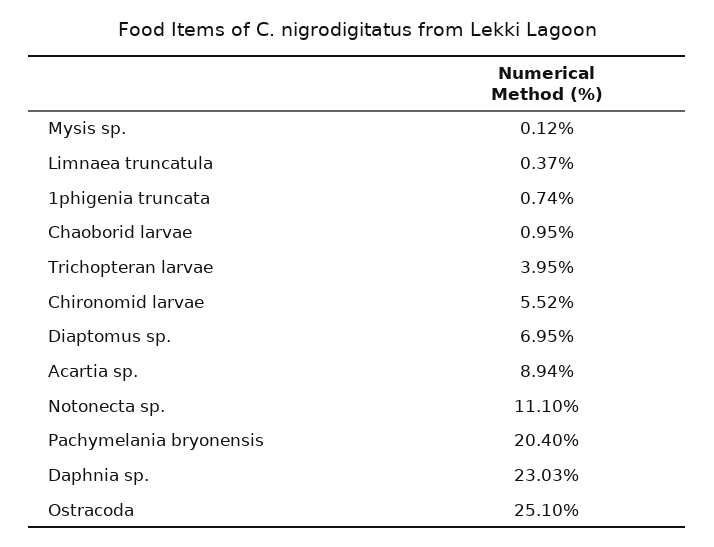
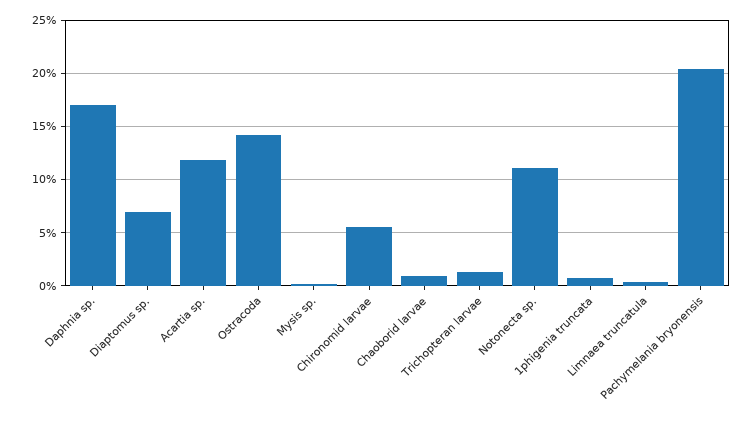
  {
    "Mysis sp.": 0.12,
    "Limnaea truncatula": 0.37,
    "1phigenia truncata": 0.74,
    "Chaoborid larvae": 0.95,
-   "Trichopteran larvae": 3.95,
+   "Trichopteran larvae": 1,
    "Chironomid larvae": 5.52,
    "Diaptomus sp.": 6.95,
-   "Acartia sp.": 8.94,
+   "Acartia sp.": 12,
    "Notonecta sp.": 11.1,
    "Pachymelania bryonensis": 20.4,
-   "Daphnia sp.": 23.03,
+   "Daphnia sp.": 17,
-   "Ostracoda": 25.1
+   "Ostracoda": 14
  }

